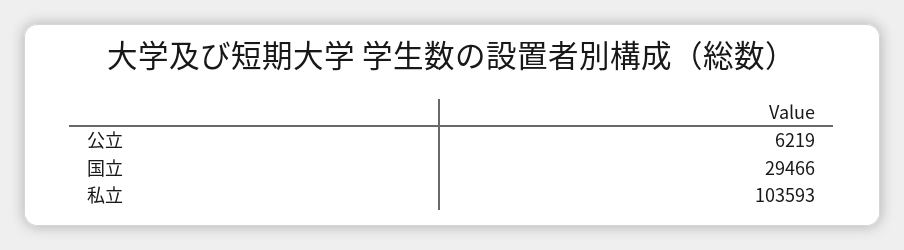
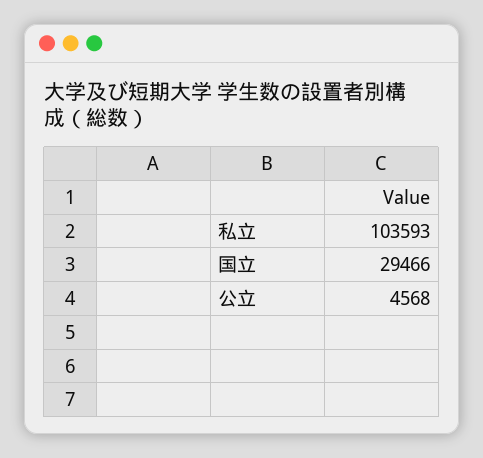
  {
-   "公立": 6219,
+   "公立": 4568,
    "国立": 29466,
    "私立": 103593
  }

